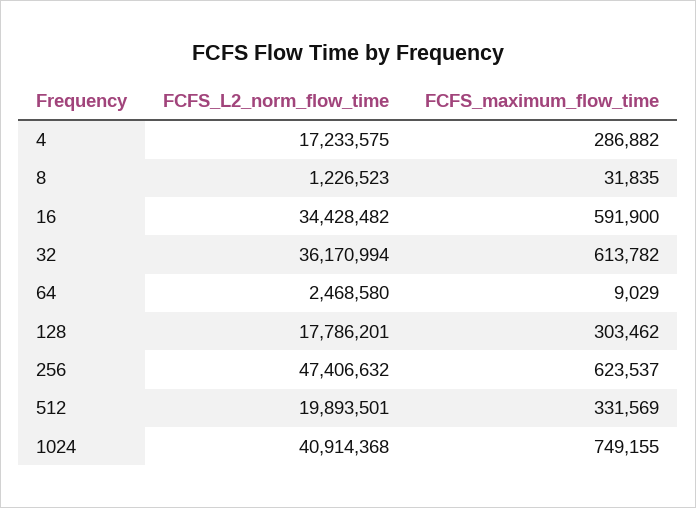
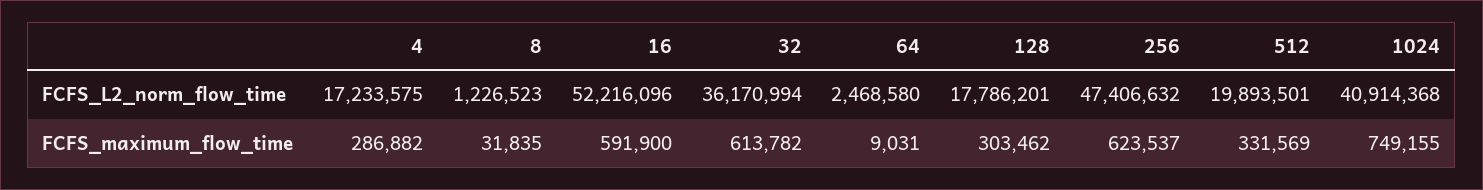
  {
    "FCFS_L2_norm_flow_time": {
      "4": 17233575,
      "8": 1226523,
-     "16": 34428482,
+     "16": 52216096,
      "32": 36170994,
      "64": 2468580,
      "128": 17786201,
      "256": 47406632,
      "512": 19893501,
      "1024": 40914368
    },
    "FCFS_maximum_flow_time": {
      "4": 286882,
      "8": 31835,
      "16": 591900,
      "32": 613782,
-     "64": 9029,
+     "64": 9031,
      "128": 303462,
      "256": 623537,
      "512": 331569,
      "1024": 749155
    }
  }

